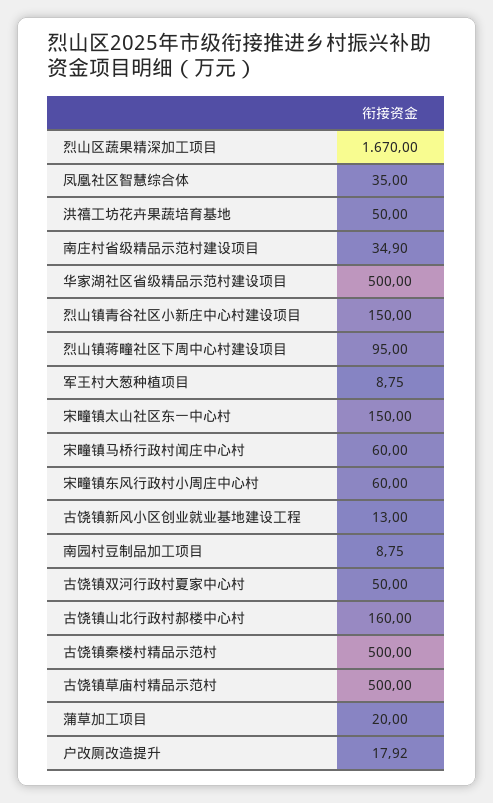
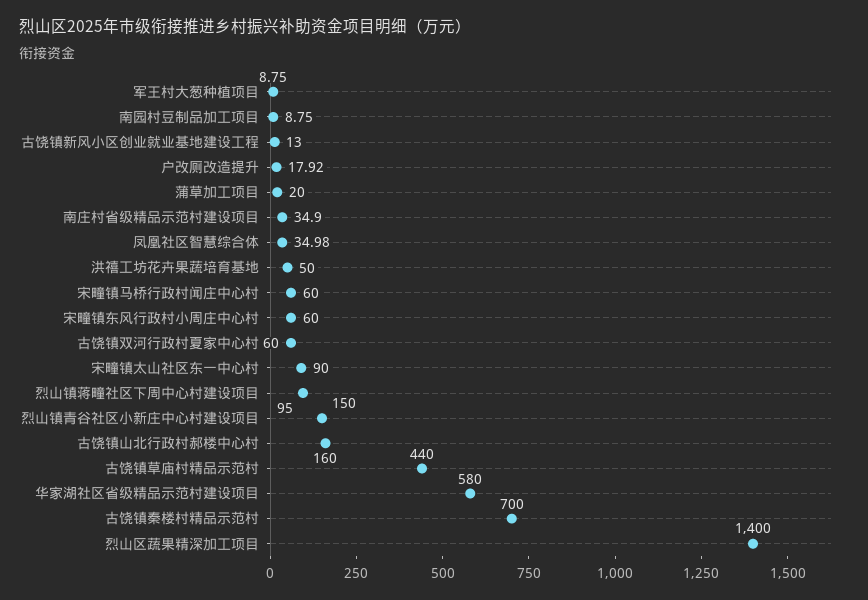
  {
-   "烈山区蔬果精深加工项目": 1670,
+   "烈山区蔬果精深加工项目": 1400,
-   "凤凰社区智慧综合体": 35,
+   "凤凰社区智慧综合体": 34.98,
    "洪禧工坊花卉果蔬培育基地": 50,
    "南庄村省级精品示范村建设项目": 34.9,
-   "华家湖社区省级精品示范村建设项目": 500,
+   "华家湖社区省级精品示范村建设项目": 580,
    "烈山镇青谷社区小新庄中心村建设项目": 150,
    "烈山镇蒋疃社区下周中心村建设项目": 95,
    "军王村大葱种植项目": 8.75,
-   "宋疃镇太山社区东一中心村": 150,
+   "宋疃镇太山社区东一中心村": 90,
    "宋疃镇马桥行政村闻庄中心村": 60,
    "宋疃镇东风行政村小周庄中心村": 60,
    "古饶镇新风小区创业就业基地建设工程": 13,
    "南园村豆制品加工项目": 8.75,
-   "古饶镇双河行政村夏家中心村": 50,
+   "古饶镇双河行政村夏家中心村": 60,
    "古饶镇山北行政村郝楼中心村": 160,
-   "古饶镇秦楼村精品示范村": 500,
+   "古饶镇秦楼村精品示范村": 700,
-   "古饶镇草庙村精品示范村": 500,
+   "古饶镇草庙村精品示范村": 440,
    "蒲草加工项目": 20,
    "户改厕改造提升": 17.92
  }

